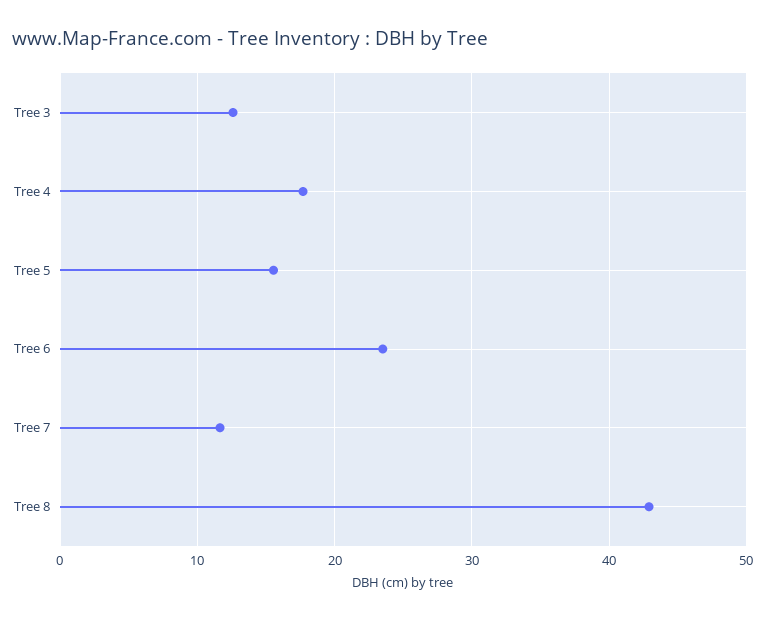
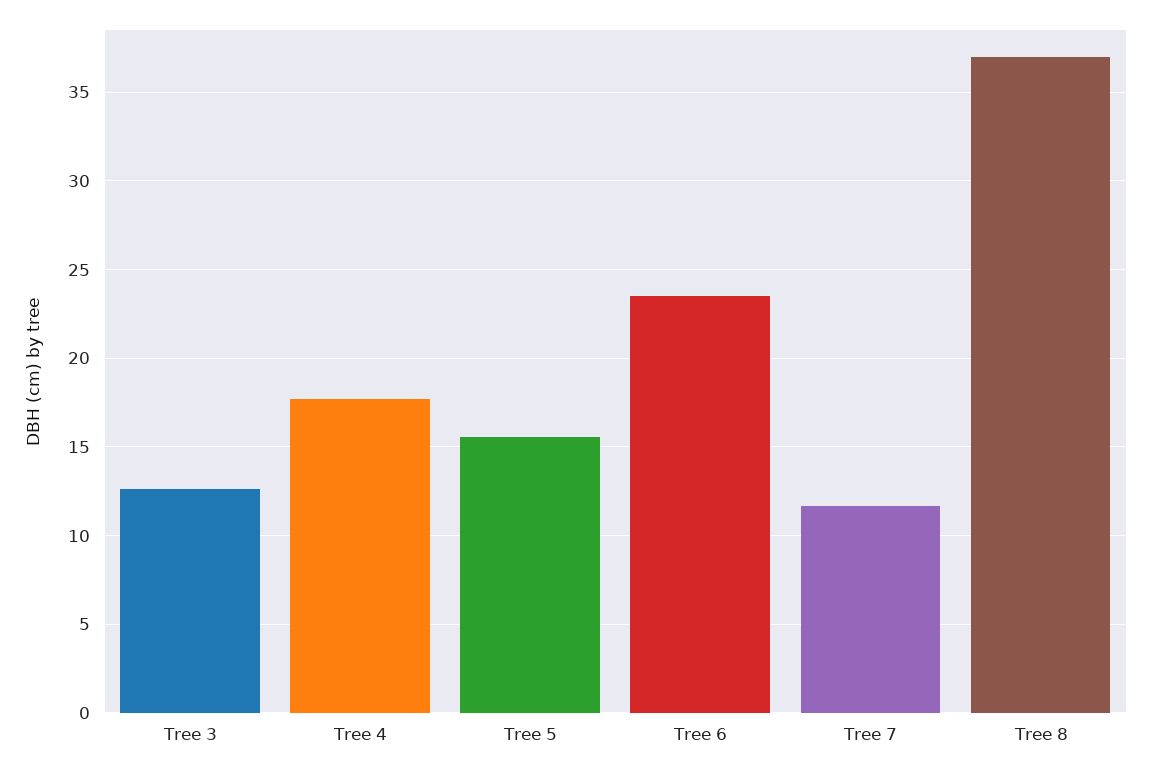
  {
    "Tree 3": 12.5,
    "Tree 4": 17.5,
    "Tree 5": 15.5,
    "Tree 6": 23.5,
    "Tree 7": 11.5,
-   "Tree 8": 43
+   "Tree 8": 37
  }

